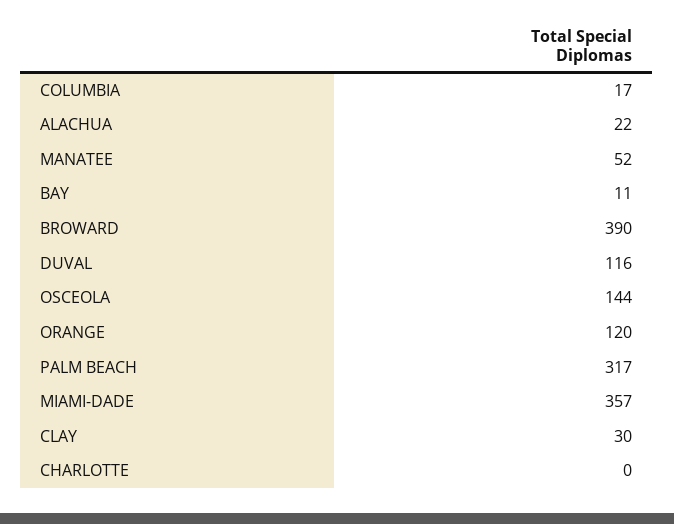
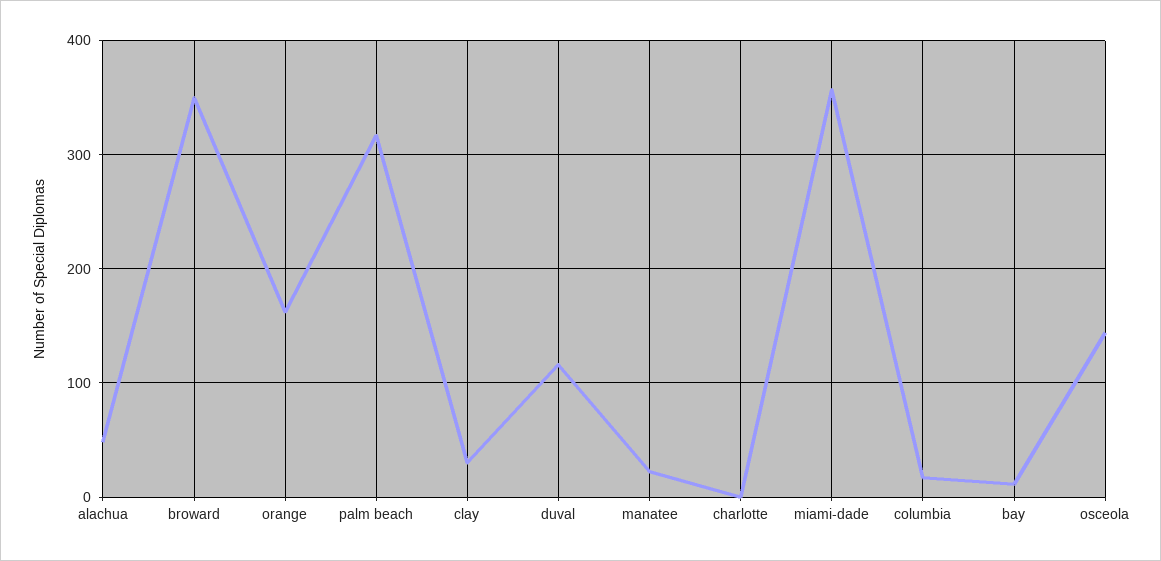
  {
    "COLUMBIA": 17,
-   "ALACHUA": 22,
+   "ALACHUA": 50,
-   "MANATEE": 52,
+   "MANATEE": 20,
    "BAY": 11,
-   "BROWARD": 390,
+   "BROWARD": 350,
    "DUVAL": 116,
    "OSCEOLA": 144,
-   "ORANGE": 120,
+   "ORANGE": 160,
    "PALM BEACH": 317,
    "MIAMI-DADE": 357,
    "CLAY": 30,
    "CHARLOTTE": 0
  }

